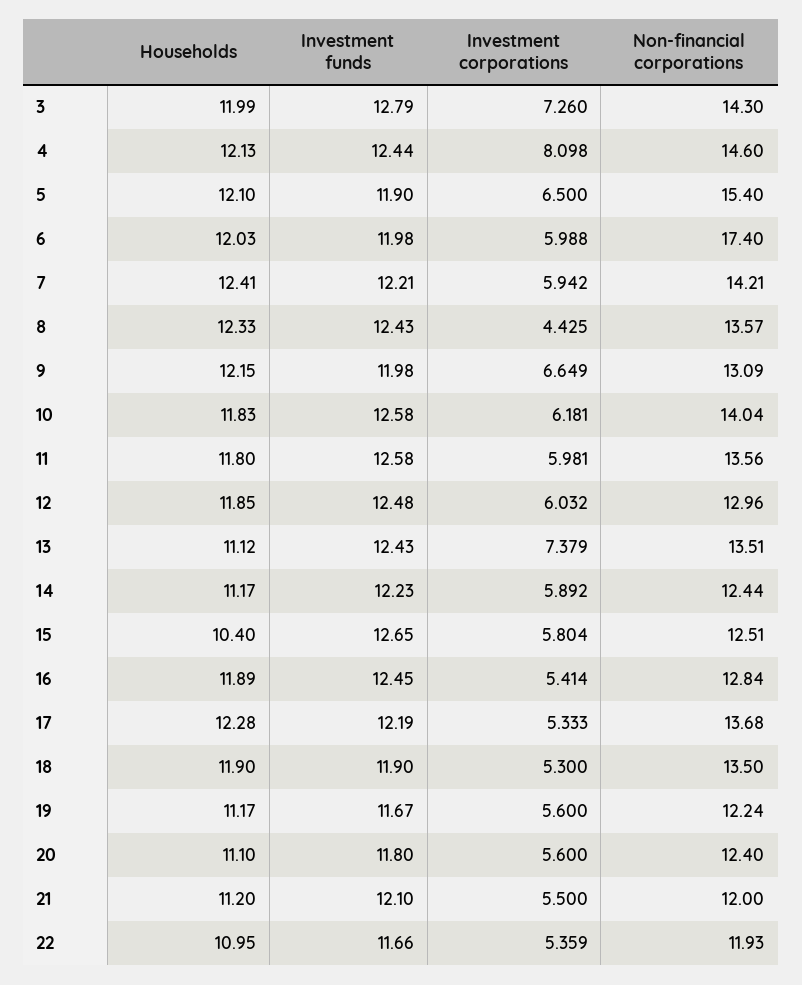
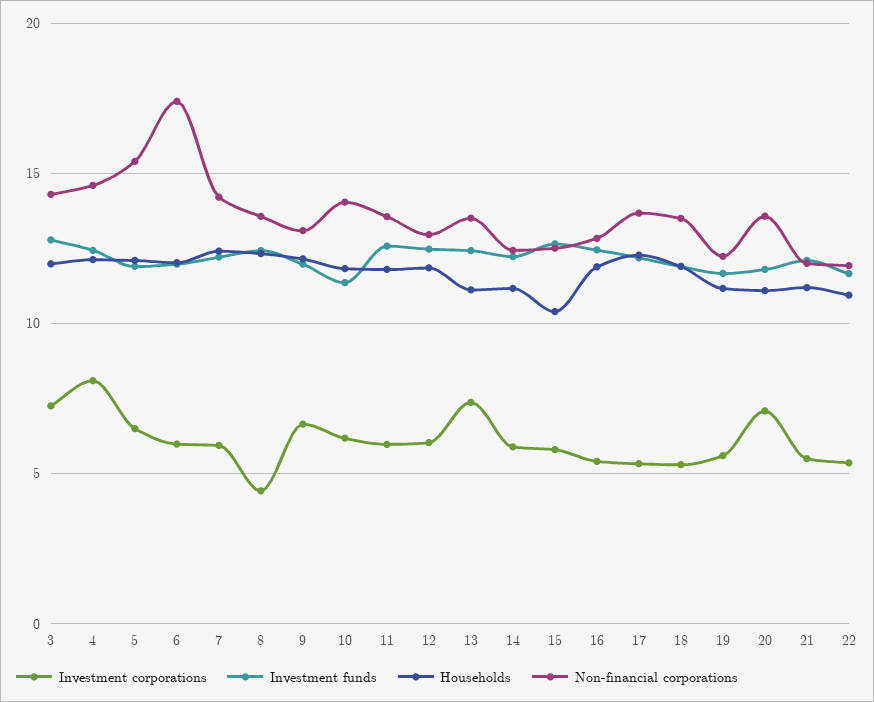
  {
    "Households": {
      "3": 11.99,
      "4": 12.13,
      "5": 12.1,
      "6": 12.03,
      "7": 12.41,
      "8": 12.33,
      "9": 12.15,
      "10": 11.83,
      "11": 11.8,
      "12": 11.85,
      "13": 11.12,
      "14": 11.17,
      "15": 10.4,
      "16": 11.89,
      "17": 12.28,
      "18": 11.9,
      "19": 11.17,
      "20": 11.1,
      "21": 11.2,
      "22": 10.95
    },
    "Investment funds": {
      "3": 12.79,
      "4": 12.44,
      "5": 11.9,
      "6": 11.98,
      "7": 12.21,
      "8": 12.43,
      "9": 11.98,
-     "10": 12.58,
+     "10": 11.5,
      "11": 12.58,
      "12": 12.48,
      "13": 12.43,
      "14": 12.23,
      "15": 12.65,
      "16": 12.45,
      "17": 12.19,
      "18": 11.9,
      "19": 11.67,
      "20": 11.8,
      "21": 12.1,
      "22": 11.66
    },
    "Investment corporations": {
      "3": 7.26,
      "4": 8.098,
      "5": 6.5,
      "6": 5.988,
      "7": 5.942,
      "8": 4.425,
      "9": 6.649,
      "10": 6.181,
      "11": 5.981,
      "12": 6.032,
      "13": 7.379,
      "14": 5.892,
      "15": 5.804,
      "16": 5.414,
      "17": 5.333,
      "18": 5.3,
      "19": 5.6,
-     "20": 5.6,
+     "20": 7,
      "21": 5.5,
      "22": 5.359
    },
    "Non-financial corporations": {
      "3": 14.3,
      "4": 14.6,
      "5": 15.4,
      "6": 17.4,
      "7": 14.21,
      "8": 13.57,
      "9": 13.09,
      "10": 14.04,
      "11": 13.56,
      "12": 12.96,
      "13": 13.51,
      "14": 12.44,
      "15": 12.51,
      "16": 12.84,
      "17": 13.68,
      "18": 13.5,
      "19": 12.24,
-     "20": 12.4,
+     "20": 13.5,
      "21": 12,
      "22": 11.93
    }
  }

